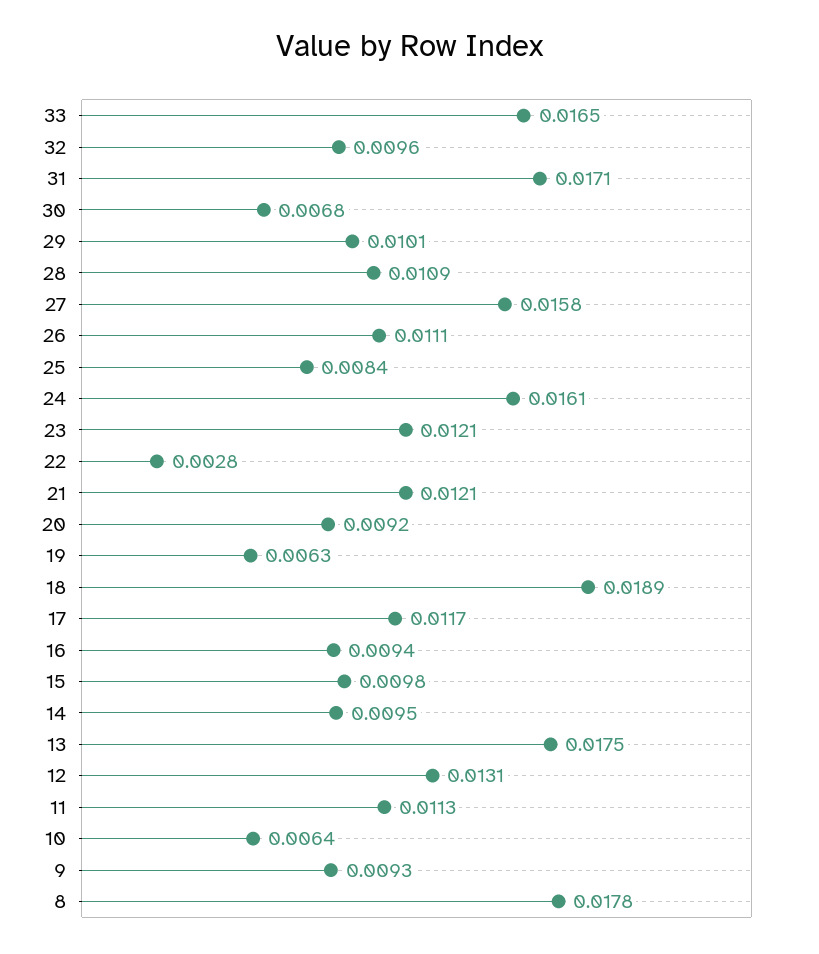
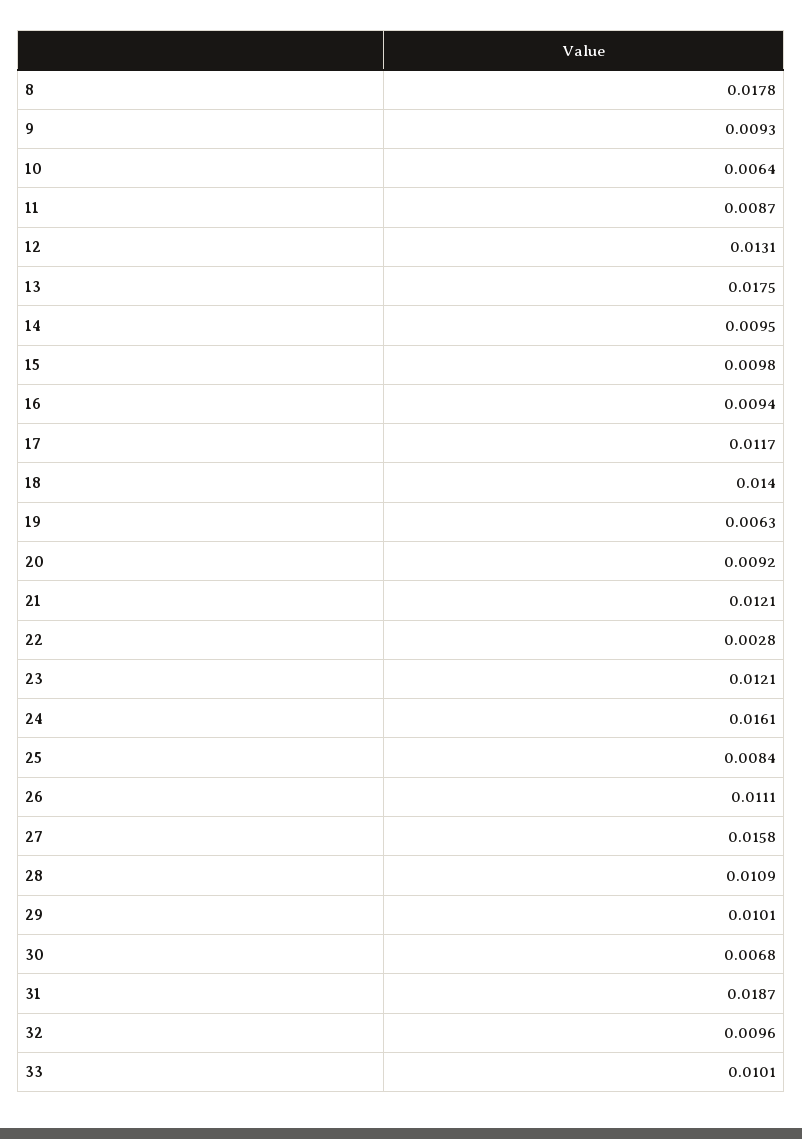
  {
-   "33": 0.0165,
+   "33": 0.0101,
    "32": 0.0096,
-   "31": 0.0171,
+   "31": 0.0187,
    "30": 0.0068,
    "29": 0.0101,
    "28": 0.0109,
    "27": 0.0158,
    "26": 0.0111,
    "25": 0.0084,
    "24": 0.0161,
    "23": 0.0121,
    "22": 0.0028,
    "21": 0.0121,
    "20": 0.0092,
    "19": 0.0063,
-   "18": 0.0189,
+   "18": 0.014,
    "17": 0.0117,
    "16": 0.0094,
    "15": 0.0098,
    "14": 0.0095,
    "13": 0.0175,
    "12": 0.0131,
-   "11": 0.0113,
+   "11": 0.0087,
    "10": 0.0064,
    "9": 0.0093,
    "8": 0.0178
  }

